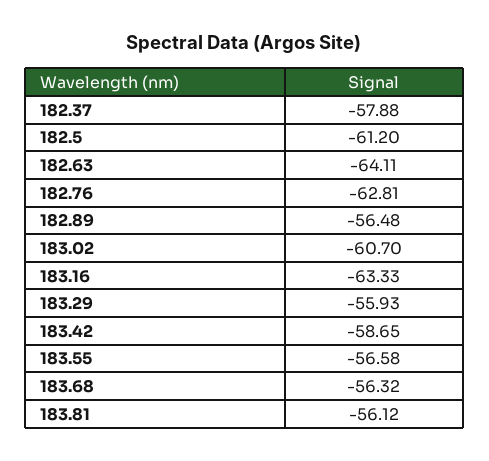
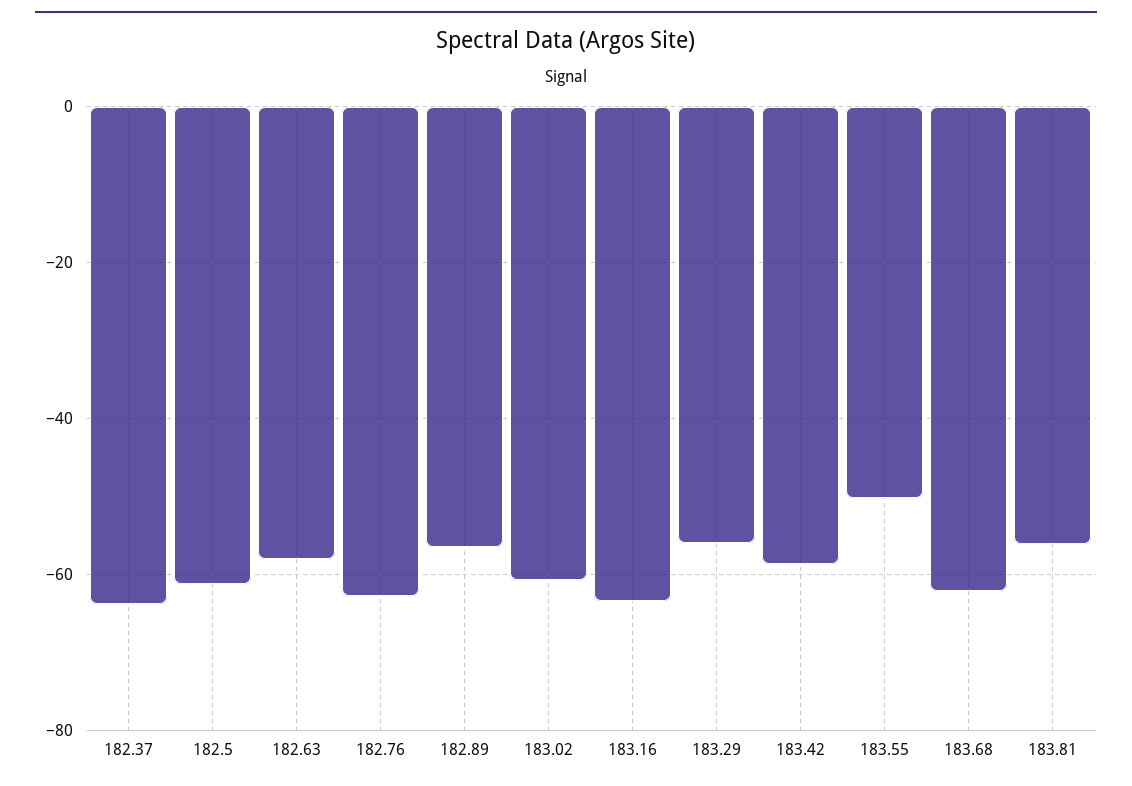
  {
-   "182.37": -57.88,
+   "182.37": -64,
    "182.5": -61.2,
-   "182.63": -64.11,
+   "182.63": -58,
    "182.76": -62.81,
    "182.89": -56.48,
    "183.02": -60.7,
    "183.16": -63.33,
    "183.29": -55.93,
    "183.42": -58.65,
-   "183.55": -56.58,
+   "183.55": -50,
-   "183.68": -56.32,
+   "183.68": -62,
    "183.81": -56.12
  }

